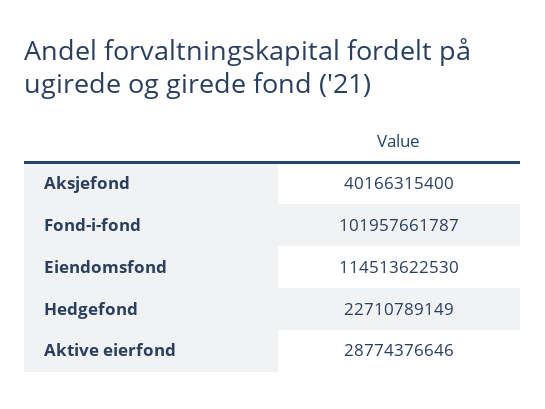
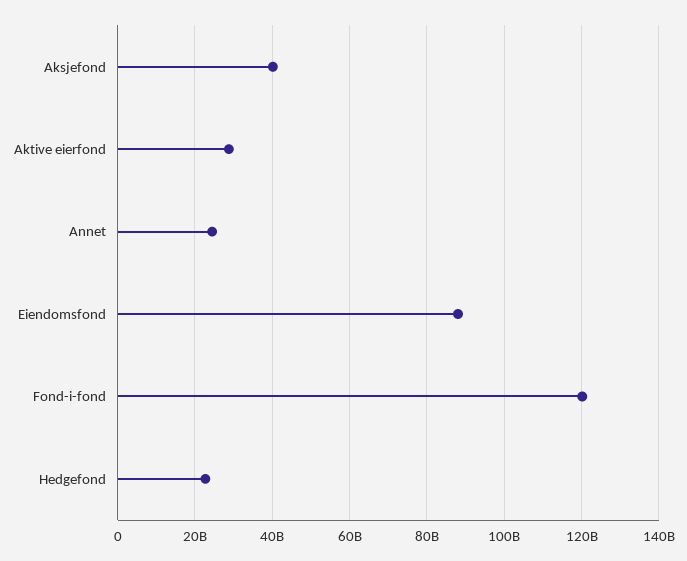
  {
    "Aksjefond": 40166315400,
-   "Fond-i-fond": 101957661787,
+   "Fond-i-fond": 120000000000,
-   "Eiendomsfond": 114513622530,
+   "Eiendomsfond": 88000000000,
    "Hedgefond": 22710789149,
-   "Aktive eierfond": 28774376646
+   "Aktive eierfond": 28774376646,
+   "Annet": 24000000000
  }

